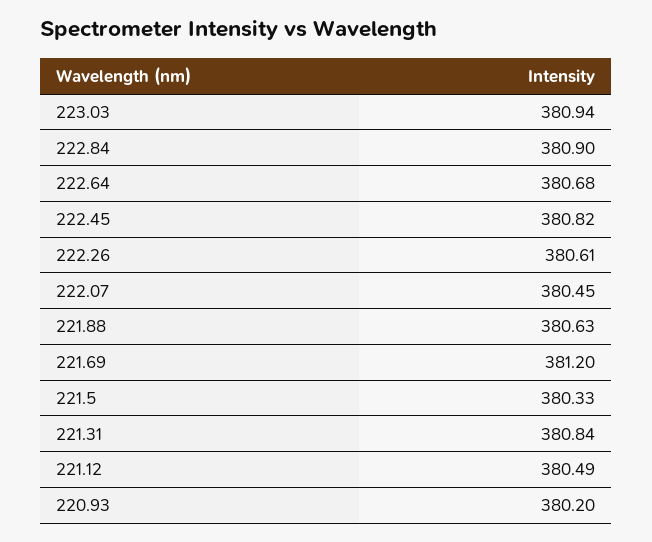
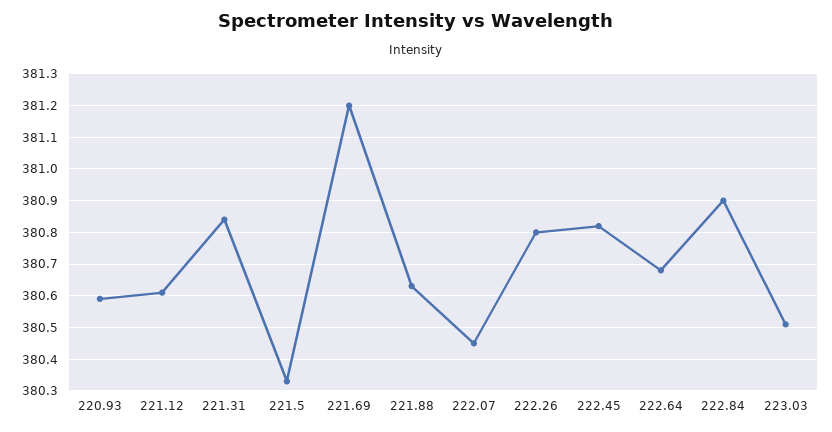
  {
-   "223.03": 380.94,
+   "223.03": 380.5,
    "222.84": 380.9,
    "222.64": 380.68,
    "222.45": 380.82,
-   "222.26": 380.61,
+   "222.26": 380.8,
    "222.07": 380.45,
    "221.88": 380.63,
    "221.69": 381.2,
    "221.5": 380.33,
    "221.31": 380.84,
-   "221.12": 380.49,
+   "221.12": 380.6,
-   "220.93": 380.2
+   "220.93": 380.6
  }

